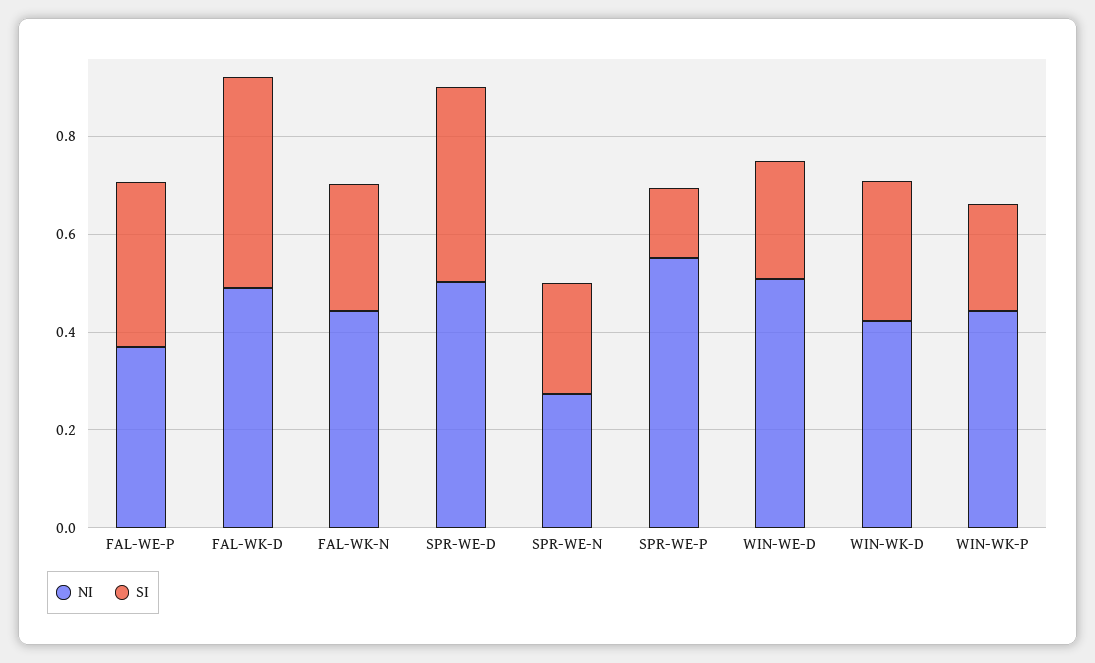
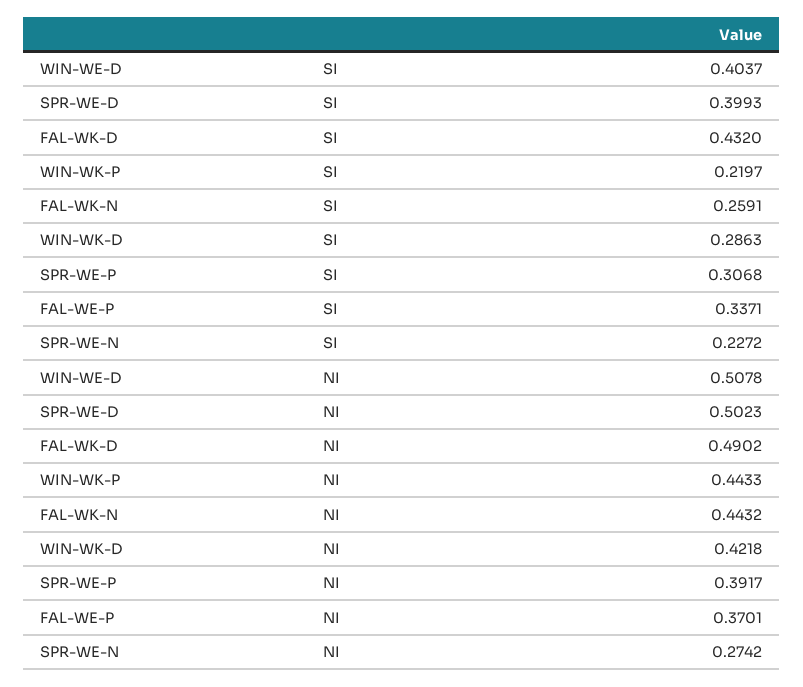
  {
    "NI": {
      "FAL-WE-P": 0.3701,
      "FAL-WK-D": 0.4902,
      "FAL-WK-N": 0.4432,
      "SPR-WE-D": 0.5023,
      "SPR-WE-N": 0.2742,
-     "SPR-WE-P": 0.55,
+     "SPR-WE-P": 0.3917,
      "WIN-WE-D": 0.5078,
      "WIN-WK-D": 0.4218,
      "WIN-WK-P": 0.4433
    },
    "SI": {
      "FAL-WE-P": 0.3371,
      "FAL-WK-D": 0.432,
      "FAL-WK-N": 0.2591,
      "SPR-WE-D": 0.3993,
      "SPR-WE-N": 0.2272,
-     "SPR-WE-P": 0.15,
+     "SPR-WE-P": 0.3068,
-     "WIN-WE-D": 0.25,
+     "WIN-WE-D": 0.4037,
      "WIN-WK-D": 0.2863,
      "WIN-WK-P": 0.2197
    }
  }

